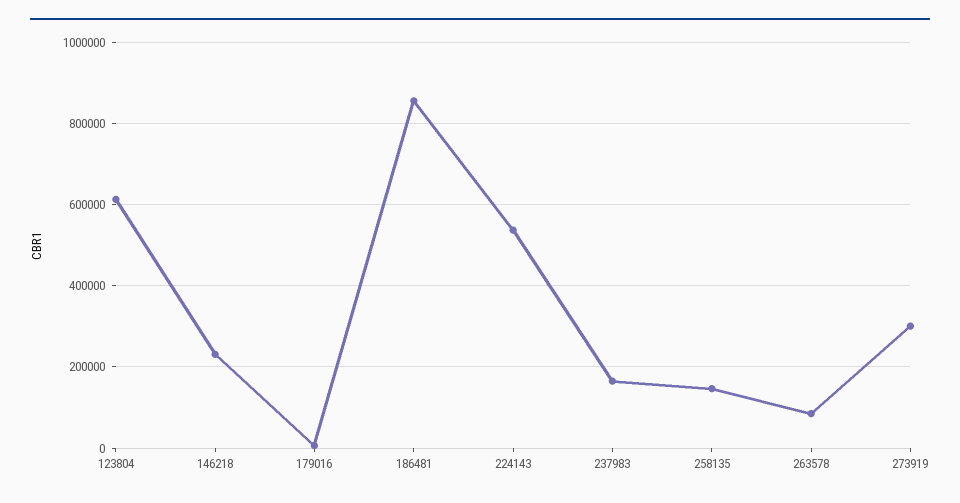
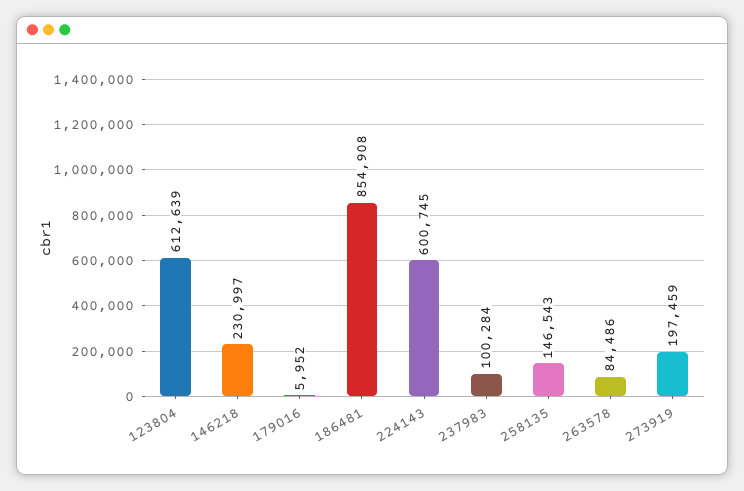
  {
    "123804": 612639,
    "146218": 230997,
    "179016": 5952,
    "186481": 854908,
-   "224143": 540000,
+   "224143": 600745,
-   "237983": 160000,
+   "237983": 100284,
    "258135": 146543,
    "263578": 84486,
-   "273919": 300000
+   "273919": 197459
  }

